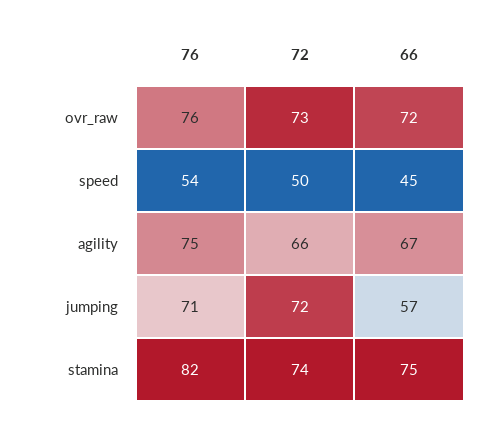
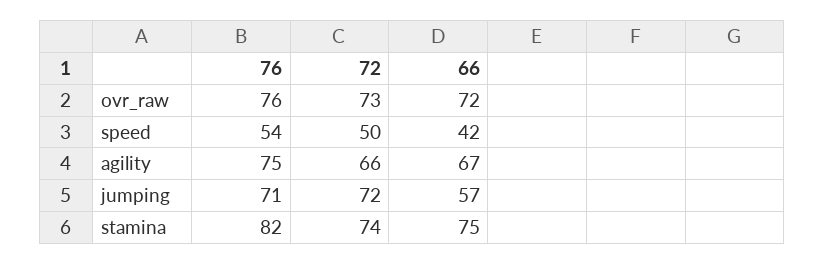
  {
    "76": {
      "ovr_raw": 76,
      "speed": 54,
      "agility": 75,
      "jumping": 71,
      "stamina": 82
    },
    "72": {
      "ovr_raw": 73,
      "speed": 50,
      "agility": 66,
      "jumping": 72,
      "stamina": 74
    },
    "66": {
      "ovr_raw": 72,
-     "speed": 45,
+     "speed": 42,
      "agility": 67,
      "jumping": 57,
      "stamina": 75
    }
  }

